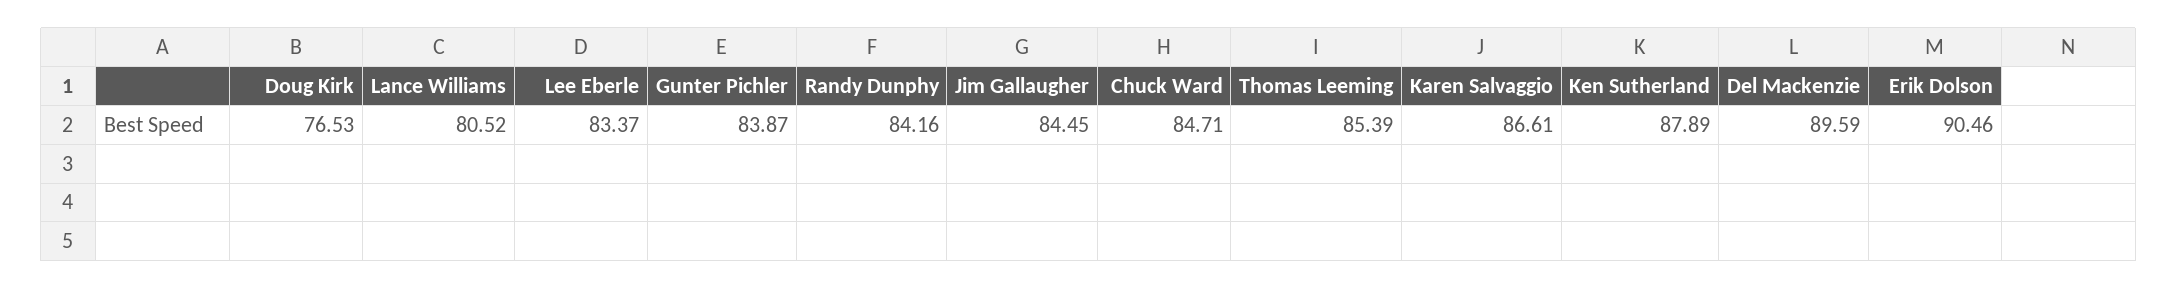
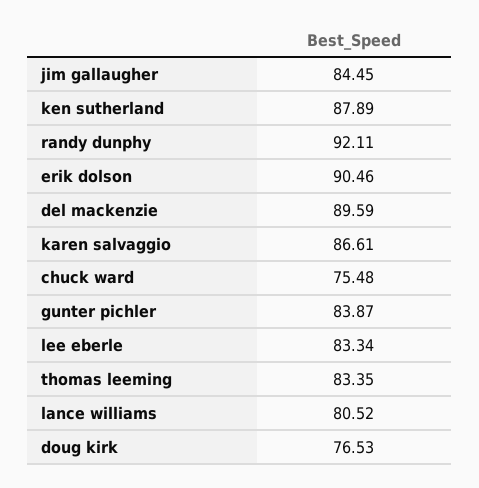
  {
    "Doug Kirk": 76.53,
    "Lance Williams": 80.52,
-   "Lee Eberle": 83.37,
+   "Lee Eberle": 83.34,
    "Gunter Pichler": 83.87,
-   "Randy Dunphy": 84.16,
+   "Randy Dunphy": 92.11,
    "Jim Gallaugher": 84.45,
-   "Chuck Ward": 84.71,
+   "Chuck Ward": 75.48,
-   "Thomas Leeming": 85.39,
+   "Thomas Leeming": 83.35,
    "Karen Salvaggio": 86.61,
    "Ken Sutherland": 87.89,
    "Del Mackenzie": 89.59,
    "Erik Dolson": 90.46
  }

